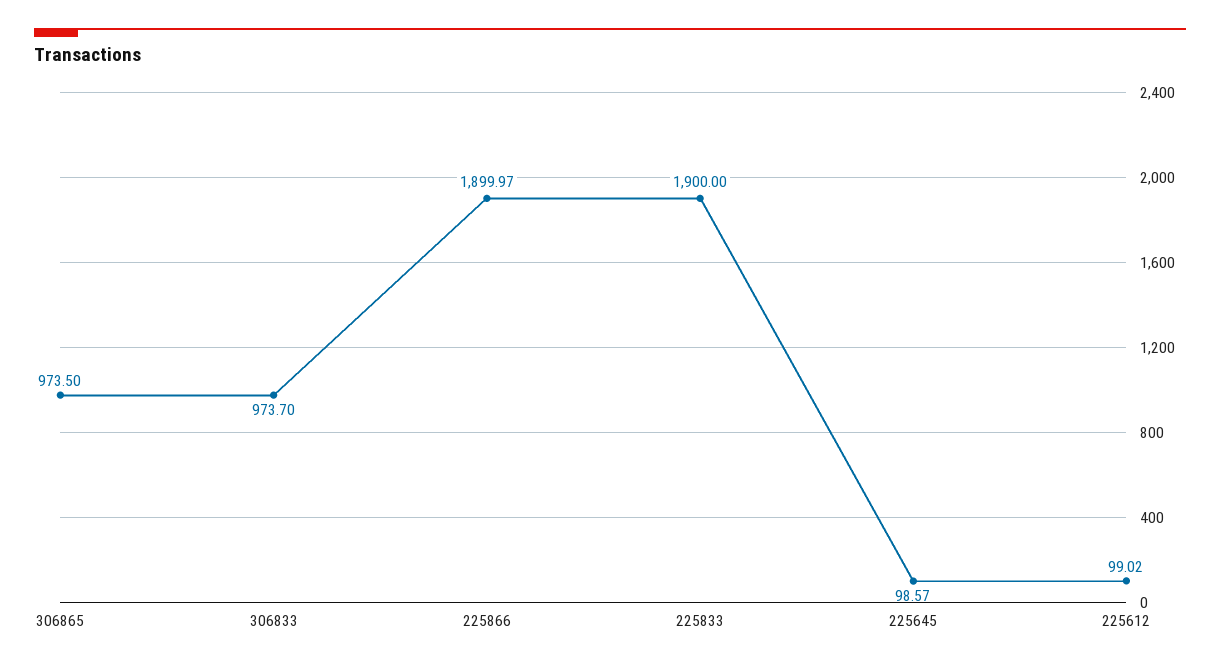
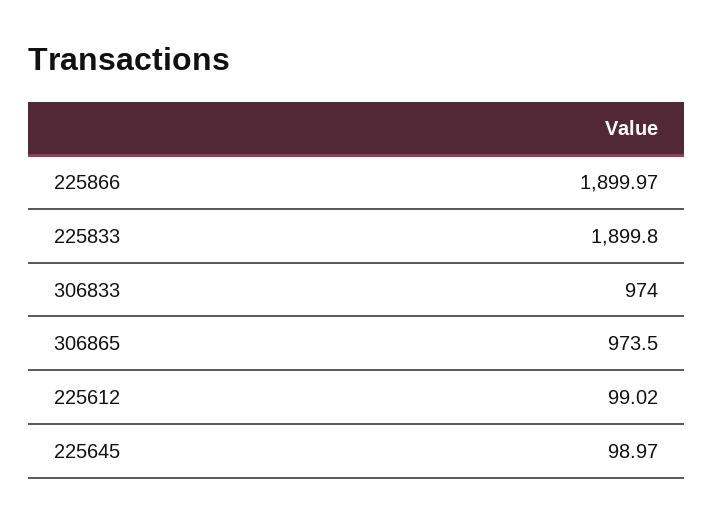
  {
    "306865": 973.5,
-   "306833": 973.7,
+   "306833": 974,
    "225866": 1899.97,
-   "225833": 1900,
+   "225833": 1899.8,
-   "225645": 98.57,
+   "225645": 98.97,
    "225612": 99.02
  }

